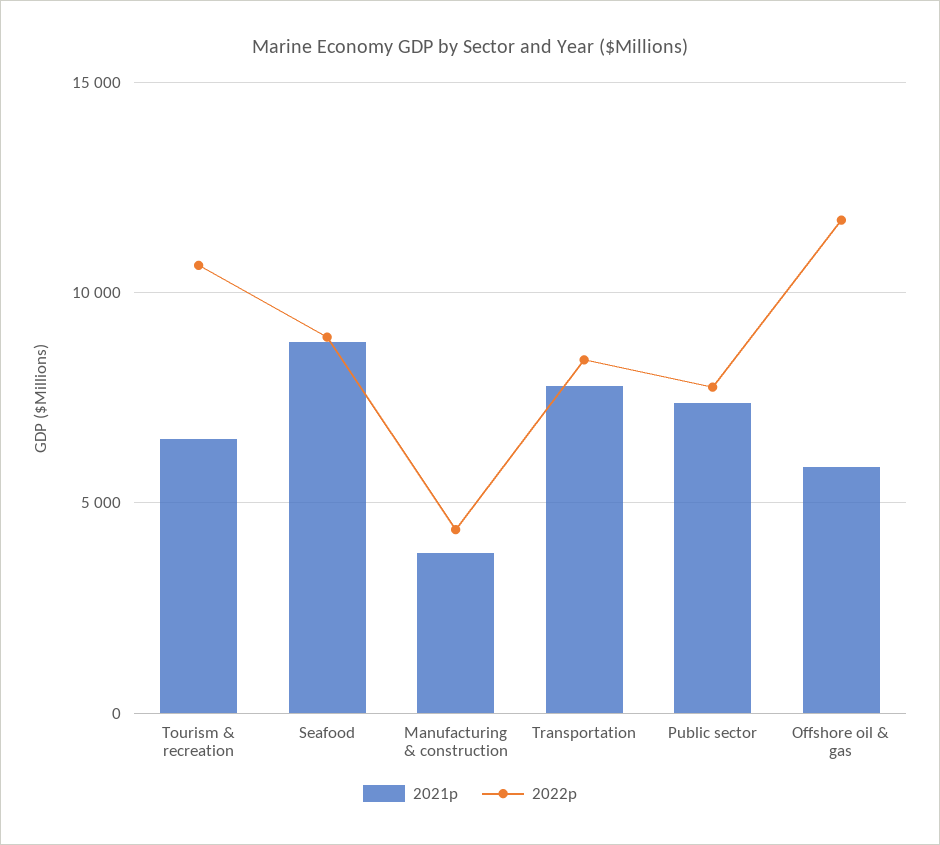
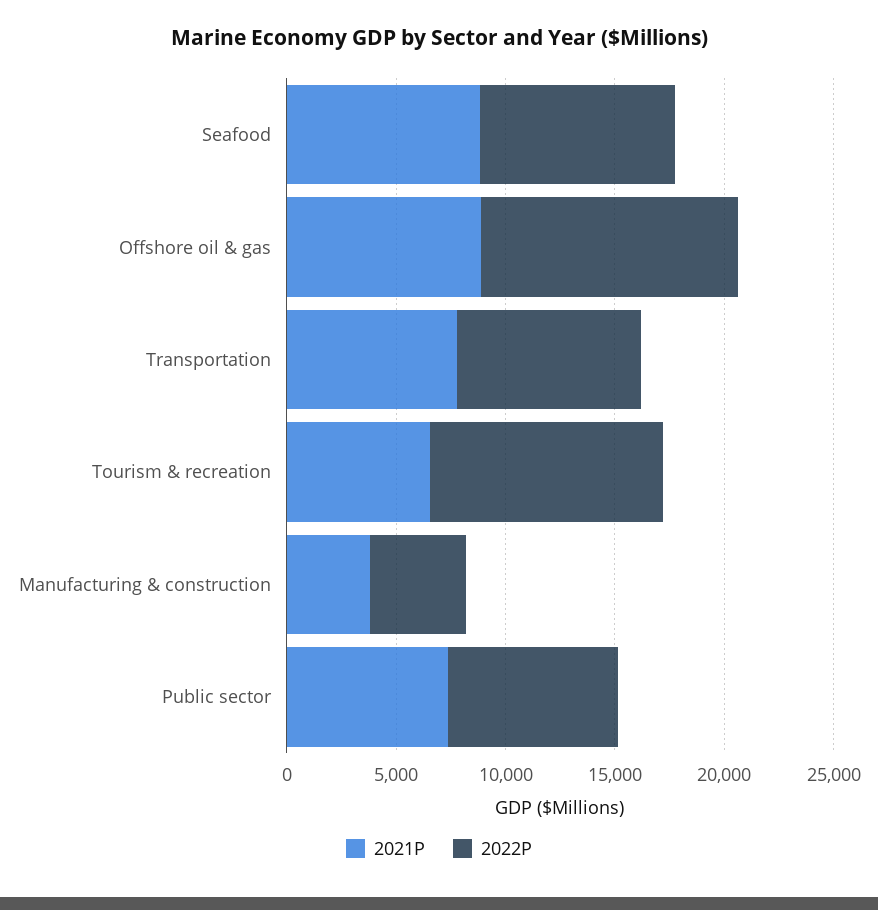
  {
    "2021p": {
      "Tourism & recreation": 6500,
      "Seafood": 9000,
      "Manufacturing & construction": 4000,
      "Transportation": 8000,
      "Public sector": 7500,
-     "Offshore oil & gas": 6000
+     "Offshore oil & gas": 9000
    },
    "2022p": {
      "Tourism & recreation": 10500,
      "Seafood": 9000,
      "Manufacturing & construction": 4500,
      "Transportation": 8500,
      "Public sector": 8000,
      "Offshore oil & gas": 11500
    }
  }

